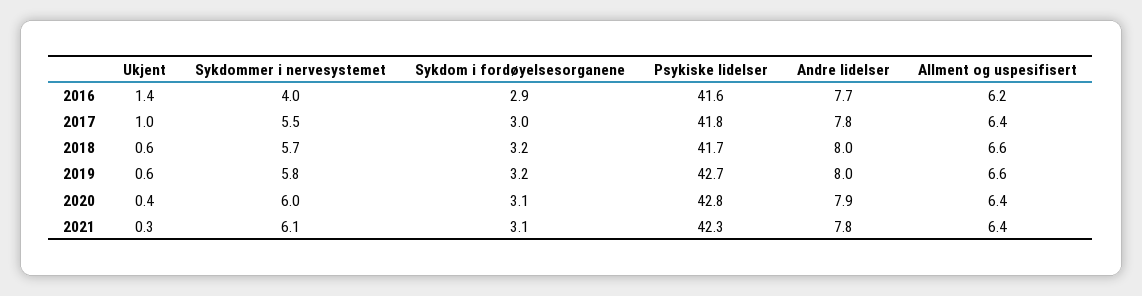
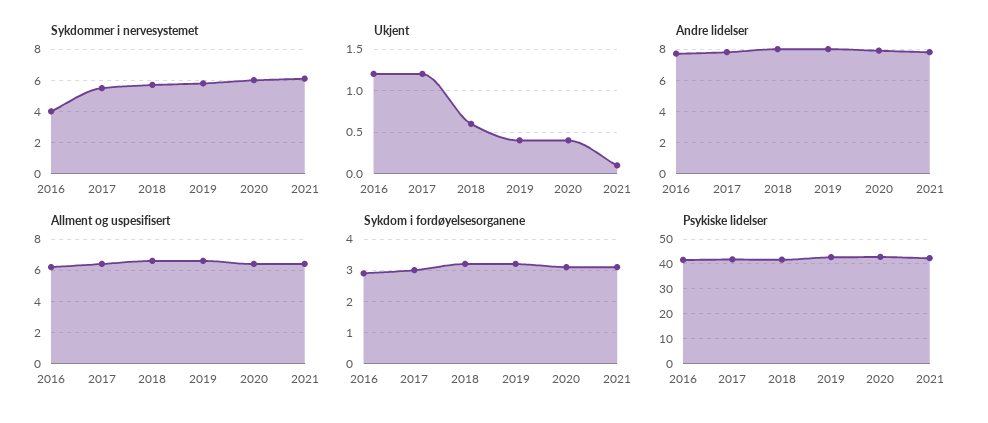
  {
    "Ukjent": {
-     "2016": 1.4,
+     "2016": 1.2,
-     "2017": 1,
+     "2017": 1.2,
      "2018": 0.6,
-     "2019": 0.6,
+     "2019": 0.4,
      "2020": 0.4,
-     "2021": 0.3
+     "2021": 0.1
    },
    "Sykdommer i nervesystemet": {
      "2016": 4,
      "2017": 5.5,
      "2018": 5.7,
      "2019": 5.8,
      "2020": 6,
      "2021": 6.1
    },
    "Sykdom i fordøyelsesorganene": {
      "2016": 2.9,
      "2017": 3,
      "2018": 3.2,
      "2019": 3.2,
      "2020": 3.1,
      "2021": 3.1
    },
    "Psykiske lidelser": {
      "2016": 41.6,
      "2017": 41.8,
      "2018": 41.7,
      "2019": 42.7,
      "2020": 42.8,
      "2021": 42.3
    },
    "Andre lidelser": {
      "2016": 7.7,
      "2017": 7.8,
      "2018": 8,
      "2019": 8,
      "2020": 7.9,
      "2021": 7.8
    },
    "Allment og uspesifisert": {
      "2016": 6.2,
      "2017": 6.4,
      "2018": 6.6,
      "2019": 6.6,
      "2020": 6.4,
      "2021": 6.4
    }
  }

